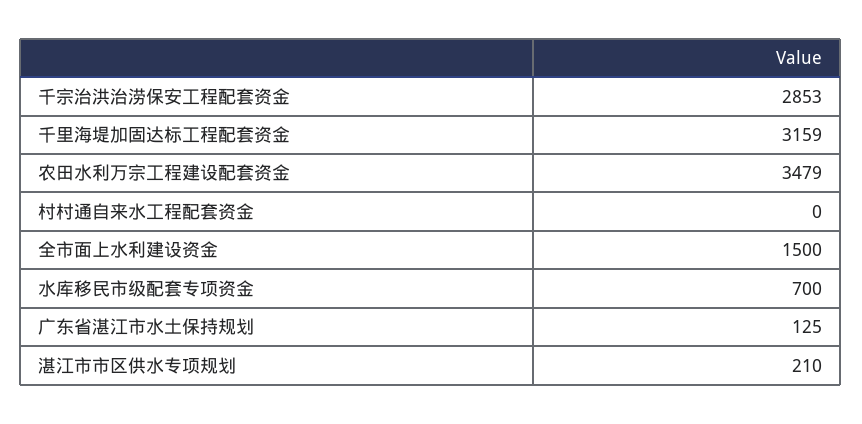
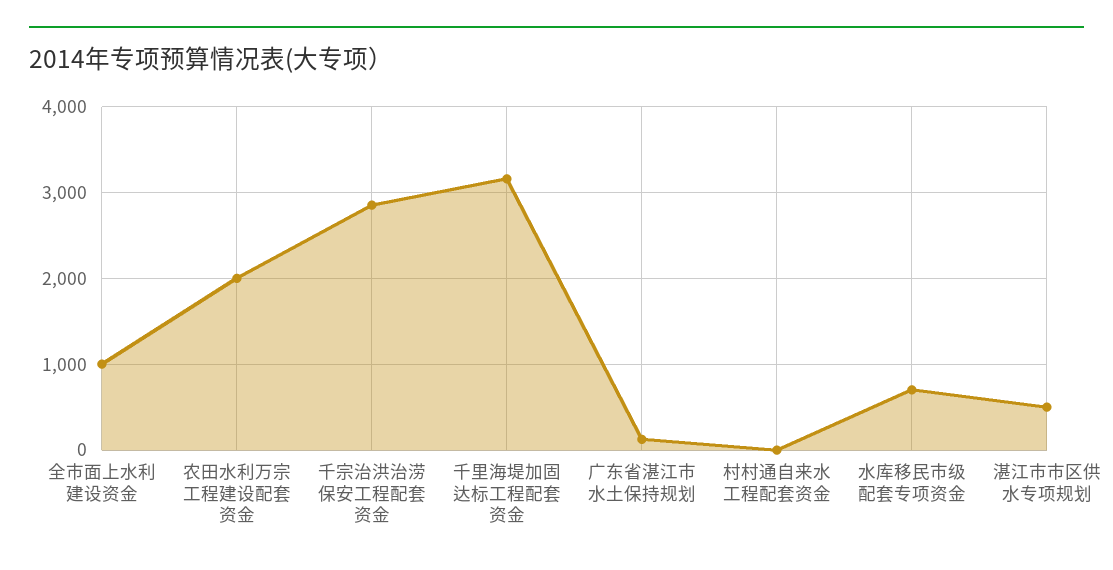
  {
    "千宗治洪治涝保安工程配套资金": 2853,
    "千里海堤加固达标工程配套资金": 3159,
-   "农田水利万宗工程建设配套资金": 3479,
+   "农田水利万宗工程建设配套资金": 2000,
    "村村通自来水工程配套资金": 0,
-   "全市面上水利建设资金": 1500,
+   "全市面上水利建设资金": 1000,
    "水库移民市级配套专项资金": 700,
    "广东省湛江市水土保持规划": 125,
-   "湛江市市区供水专项规划": 210
+   "湛江市市区供水专项规划": 500
  }

